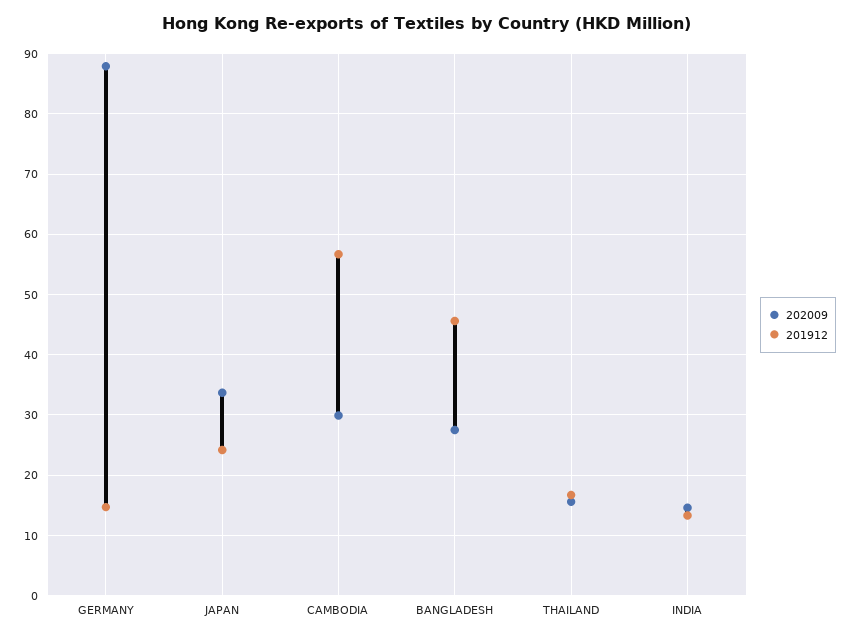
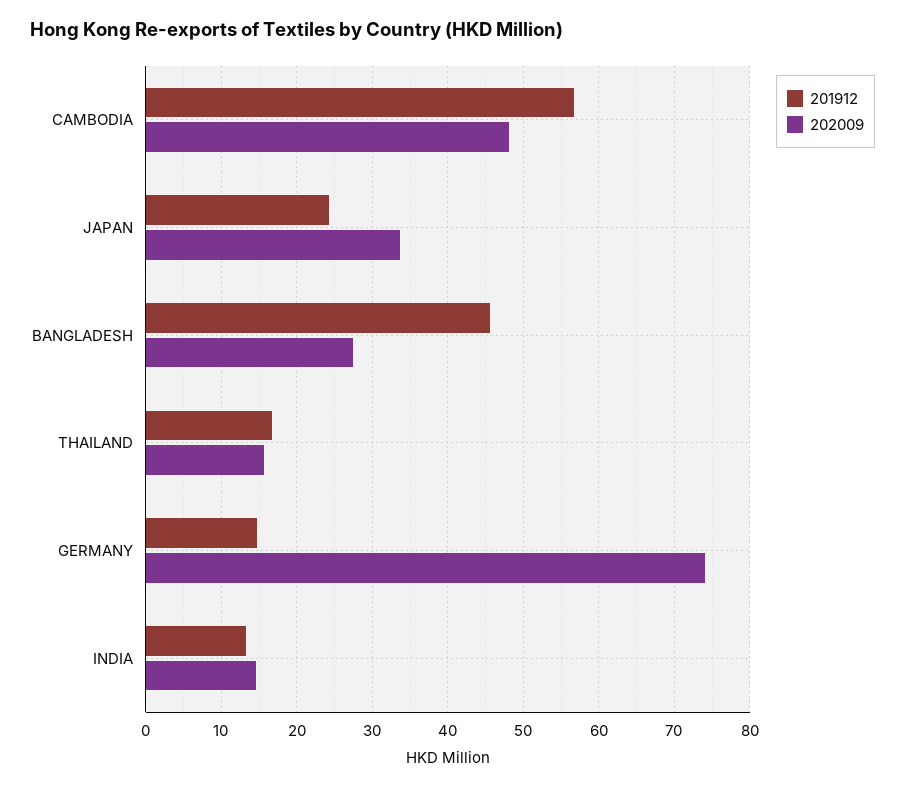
  {
    "202009": {
-     "GERMANY": 88,
+     "GERMANY": 74,
      "JAPAN": 34,
-     "CAMBODIA": 30,
+     "CAMBODIA": 48,
      "BANGLADESH": 28,
      "THAILAND": 16,
      "INDIA": 15
    },
    "201912": {
      "GERMANY": 15,
      "JAPAN": 24,
      "CAMBODIA": 57,
      "BANGLADESH": 46,
      "THAILAND": 17,
      "INDIA": 13
    }
  }

